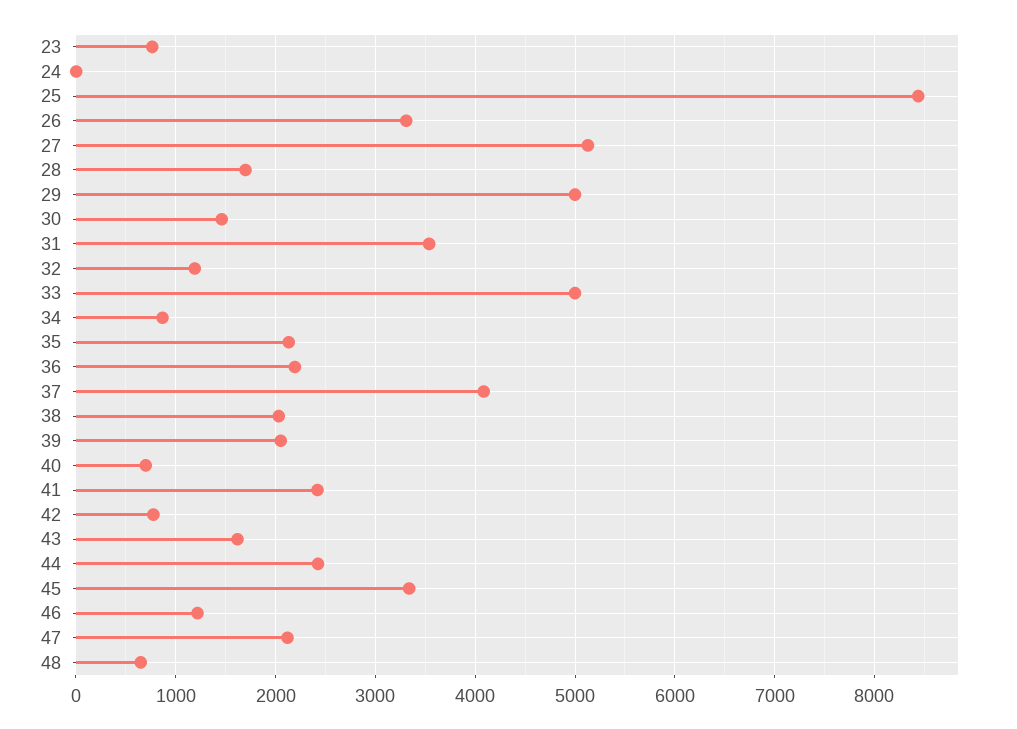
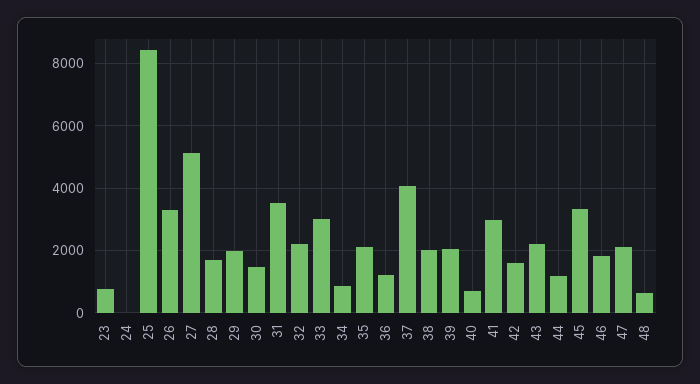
  {
    "23": 800,
    "24": 0,
    "25": 8400,
    "26": 3300,
    "27": 5100,
    "28": 1700,
-   "29": 5000,
+   "29": 2000,
    "30": 1500,
    "31": 3500,
-   "32": 1200,
+   "32": 2200,
-   "33": 5000,
+   "33": 3000,
    "34": 900,
    "35": 2100,
-   "36": 2200,
+   "36": 1200,
    "37": 4100,
    "38": 2000,
    "39": 2100,
    "40": 700,
-   "41": 2400,
+   "41": 3000,
-   "42": 800,
+   "42": 1600,
-   "43": 1600,
+   "43": 2200,
-   "44": 2400,
+   "44": 1200,
    "45": 3300,
-   "46": 1200,
+   "46": 1800,
    "47": 2100,
    "48": 700
  }

